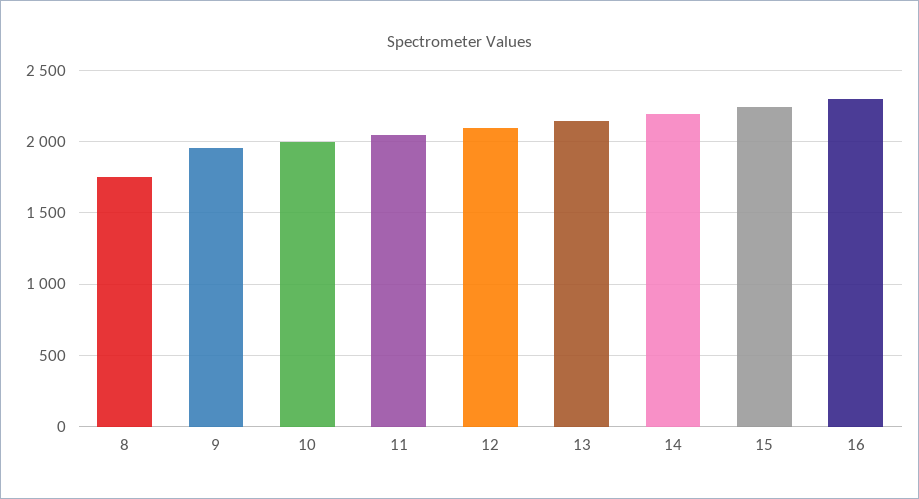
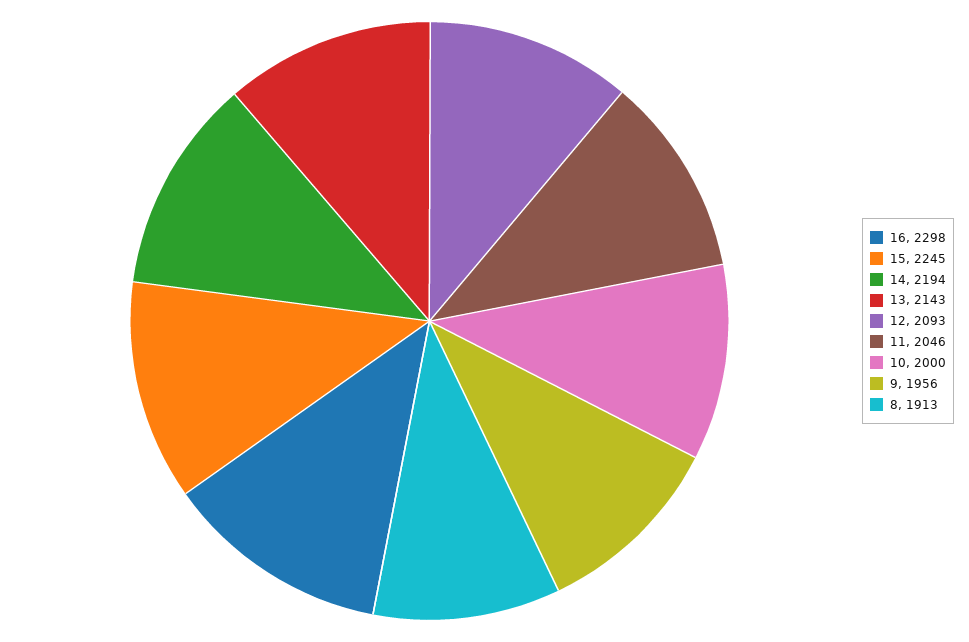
  {
-   "8": 1750,
+   "8": 1913,
    "9": 1956,
    "10": 2000,
    "11": 2046,
    "12": 2093,
    "13": 2143,
    "14": 2194,
    "15": 2245,
    "16": 2298
  }

